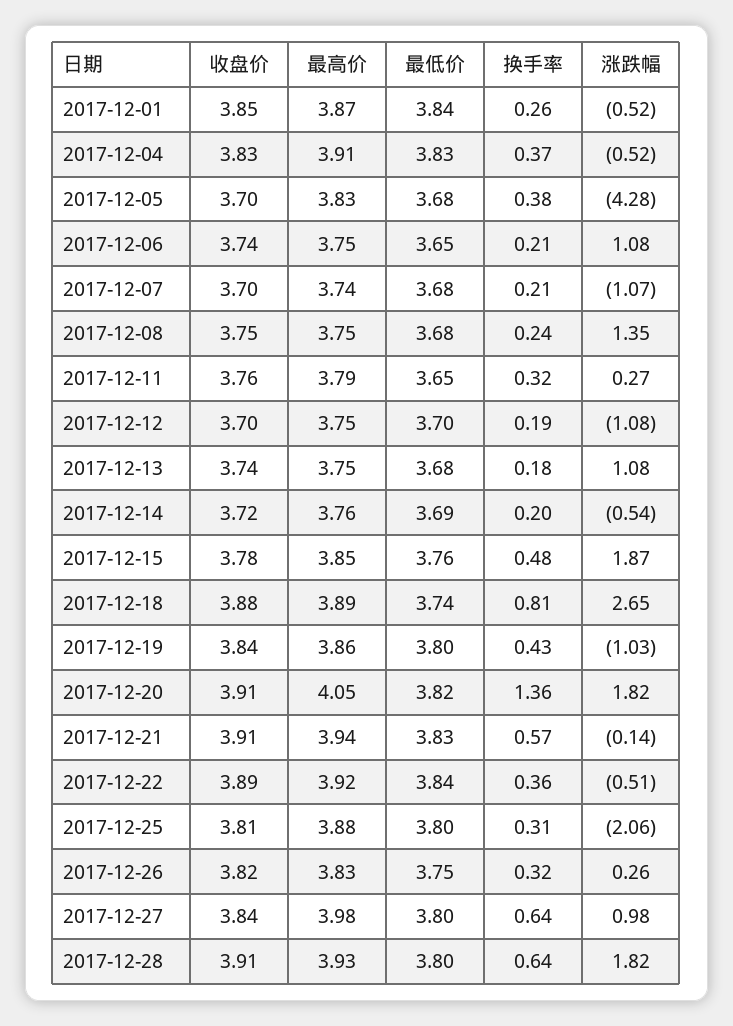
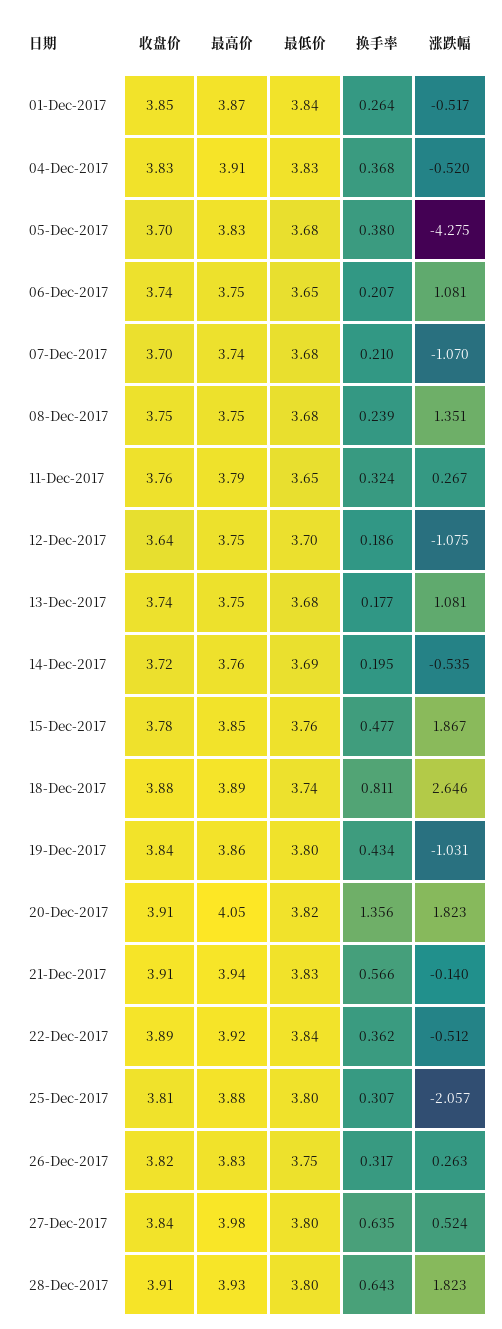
  {
    "收盘价": {
      "2017-12-01": 3.85,
      "2017-12-04": 3.83,
      "2017-12-05": 3.7,
      "2017-12-06": 3.74,
      "2017-12-07": 3.7,
      "2017-12-08": 3.75,
      "2017-12-11": 3.76,
-     "2017-12-12": 3.7,
+     "2017-12-12": 3.64,
      "2017-12-13": 3.74,
      "2017-12-14": 3.72,
      "2017-12-15": 3.78,
      "2017-12-18": 3.88,
      "2017-12-19": 3.84,
      "2017-12-20": 3.91,
      "2017-12-21": 3.91,
      "2017-12-22": 3.89,
      "2017-12-25": 3.81,
      "2017-12-26": 3.82,
      "2017-12-27": 3.84,
      "2017-12-28": 3.91
    },
    "最高价": {
      "2017-12-01": 3.87,
      "2017-12-04": 3.91,
      "2017-12-05": 3.83,
      "2017-12-06": 3.75,
      "2017-12-07": 3.74,
      "2017-12-08": 3.75,
      "2017-12-11": 3.79,
      "2017-12-12": 3.75,
      "2017-12-13": 3.75,
      "2017-12-14": 3.76,
      "2017-12-15": 3.85,
      "2017-12-18": 3.89,
      "2017-12-19": 3.86,
      "2017-12-20": 4.05,
      "2017-12-21": 3.94,
      "2017-12-22": 3.92,
      "2017-12-25": 3.88,
      "2017-12-26": 3.83,
      "2017-12-27": 3.98,
      "2017-12-28": 3.93
    },
    "最低价": {
      "2017-12-01": 3.84,
      "2017-12-04": 3.83,
      "2017-12-05": 3.68,
      "2017-12-06": 3.65,
      "2017-12-07": 3.68,
      "2017-12-08": 3.68,
      "2017-12-11": 3.65,
      "2017-12-12": 3.7,
      "2017-12-13": 3.68,
      "2017-12-14": 3.69,
      "2017-12-15": 3.76,
      "2017-12-18": 3.74,
      "2017-12-19": 3.8,
      "2017-12-20": 3.82,
      "2017-12-21": 3.83,
      "2017-12-22": 3.84,
      "2017-12-25": 3.8,
      "2017-12-26": 3.75,
      "2017-12-27": 3.8,
      "2017-12-28": 3.8
    },
    "换手率": {
      "2017-12-01": 0.264,
      "2017-12-04": 0.368,
      "2017-12-05": 0.38,
      "2017-12-06": 0.207,
      "2017-12-07": 0.21,
      "2017-12-08": 0.239,
      "2017-12-11": 0.324,
      "2017-12-12": 0.186,
      "2017-12-13": 0.177,
      "2017-12-14": 0.195,
      "2017-12-15": 0.477,
      "2017-12-18": 0.811,
      "2017-12-19": 0.434,
      "2017-12-20": 1.356,
      "2017-12-21": 0.566,
      "2017-12-22": 0.362,
      "2017-12-25": 0.307,
      "2017-12-26": 0.317,
      "2017-12-27": 0.635,
      "2017-12-28": 0.643
    },
    "涨跌幅": {
      "2017-12-01": -0.517,
      "2017-12-04": -0.52,
      "2017-12-05": -4.275,
      "2017-12-06": 1.081,
      "2017-12-07": -1.07,
      "2017-12-08": 1.351,
      "2017-12-11": 0.267,
      "2017-12-12": -1.075,
      "2017-12-13": 1.081,
      "2017-12-14": -0.535,
      "2017-12-15": 1.867,
      "2017-12-18": 2.646,
      "2017-12-19": -1.031,
      "2017-12-20": 1.823,
      "2017-12-21": -0.14,
      "2017-12-22": -0.512,
      "2017-12-25": -2.057,
      "2017-12-26": 0.263,
-     "2017-12-27": 0.98,
+     "2017-12-27": 0.524,
      "2017-12-28": 1.823
    }
  }

